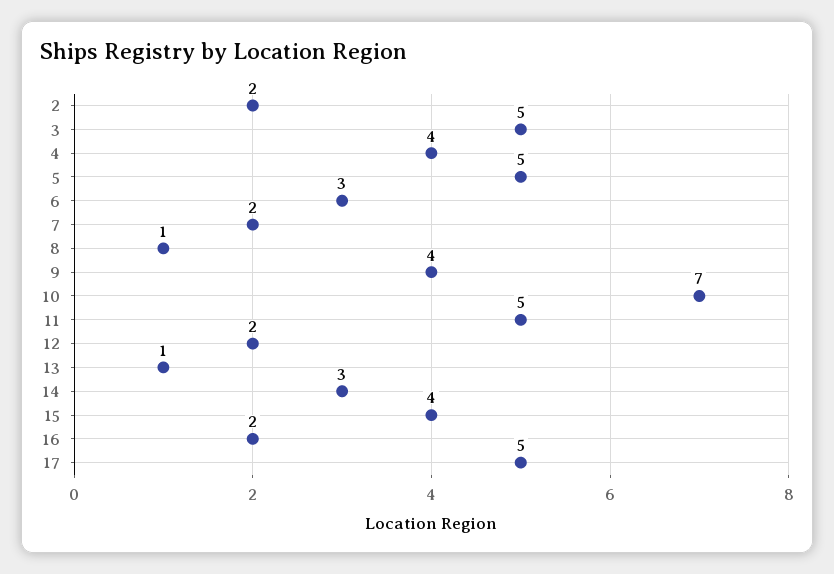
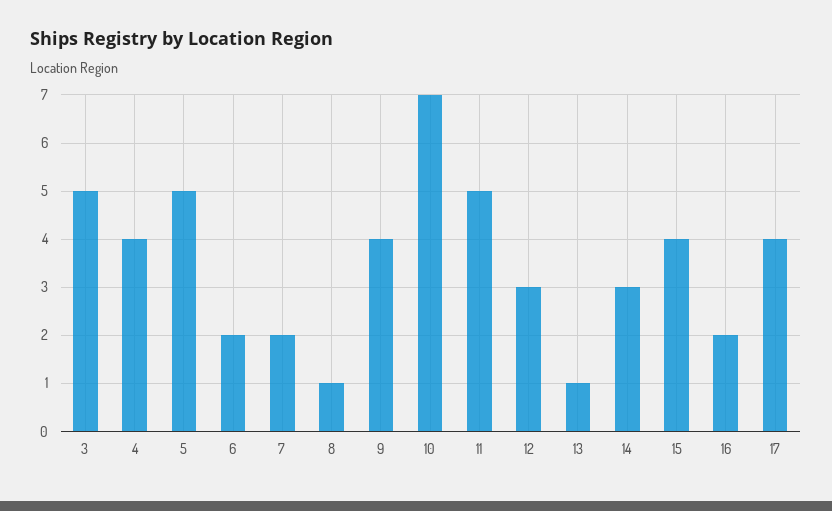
  {
-   "2": 2,
    "3": 5,
    "4": 4,
    "5": 5,
-   "6": 3,
+   "6": 2,
    "7": 2,
    "8": 1,
    "9": 4,
    "10": 7,
    "11": 5,
-   "12": 2,
+   "12": 3,
    "13": 1,
    "14": 3,
    "15": 4,
    "16": 2,
-   "17": 5
+   "17": 4
  }

